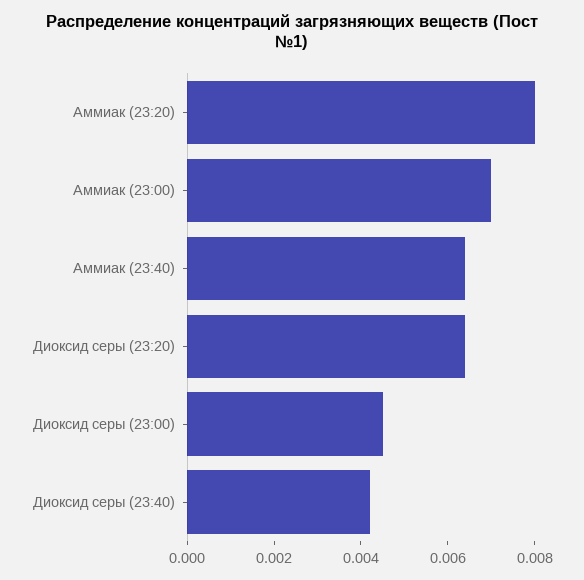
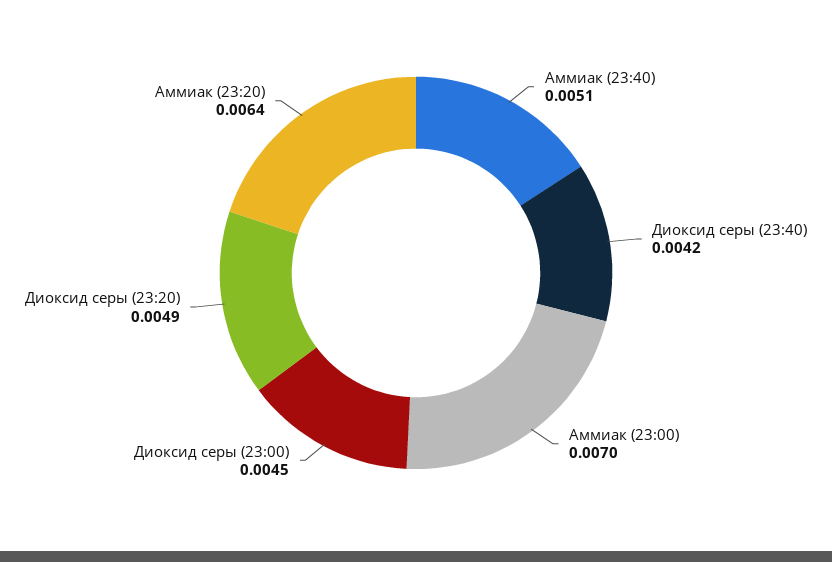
  {
-   "Аммиак (23:20)": 0.008,
+   "Аммиак (23:20)": 0.0064,
    "Аммиак (23:00)": 0.007,
-   "Аммиак (23:40)": 0.0065,
+   "Аммиак (23:40)": 0.0051,
-   "Диоксид серы (23:20)": 0.0065,
+   "Диоксид серы (23:20)": 0.0049,
    "Диоксид серы (23:00)": 0.0045,
    "Диоксид серы (23:40)": 0.0042
  }

